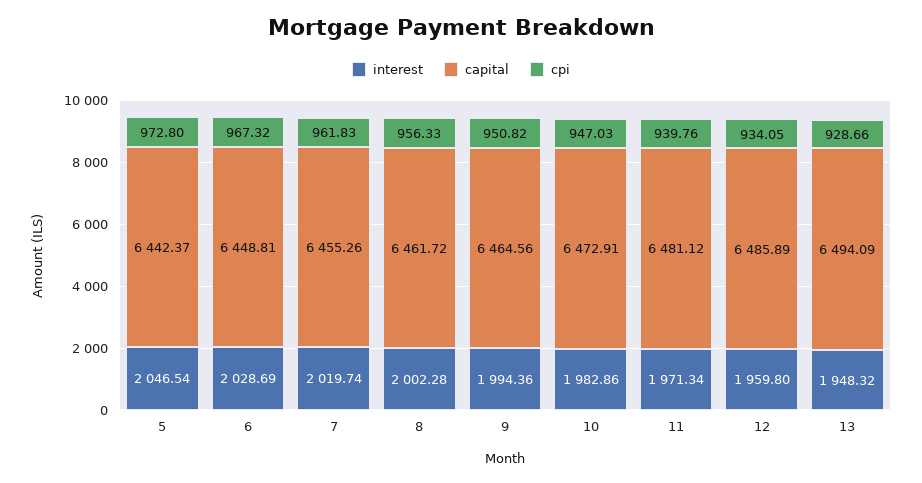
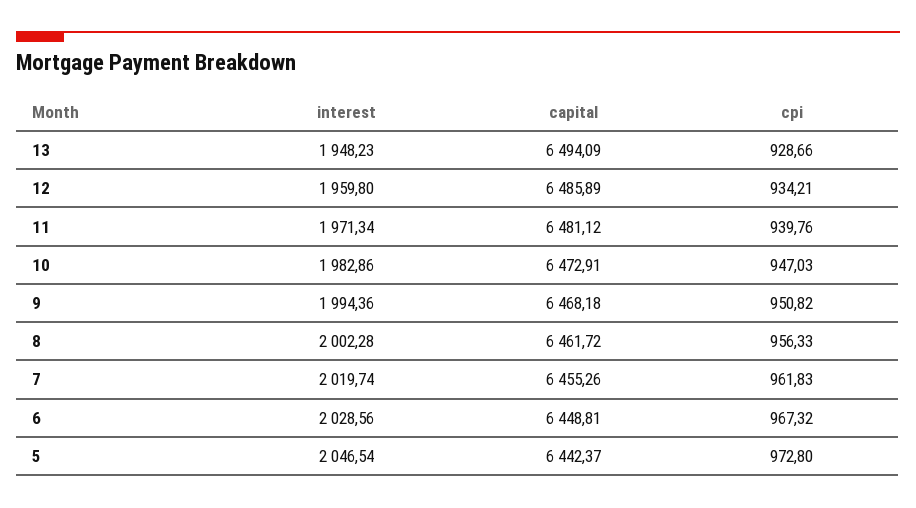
  {
    "interest": {
      "5": 2046.54,
-     "6": 2028.69,
+     "6": 2028.56,
      "7": 2019.74,
      "8": 2002.28,
      "9": 1994.36,
      "10": 1982.86,
      "11": 1971.34,
      "12": 1959.8,
-     "13": 1948.32
+     "13": 1948.23
    },
    "capital": {
      "5": 6442.37,
      "6": 6448.81,
      "7": 6455.26,
      "8": 6461.72,
-     "9": 6464.56,
+     "9": 6468.18,
      "10": 6472.91,
      "11": 6481.12,
      "12": 6485.89,
      "13": 6494.09
    },
    "cpi": {
      "5": 972.8,
      "6": 967.32,
      "7": 961.83,
      "8": 956.33,
      "9": 950.82,
      "10": 947.03,
      "11": 939.76,
-     "12": 934.05,
+     "12": 934.21,
      "13": 928.66
    }
  }

